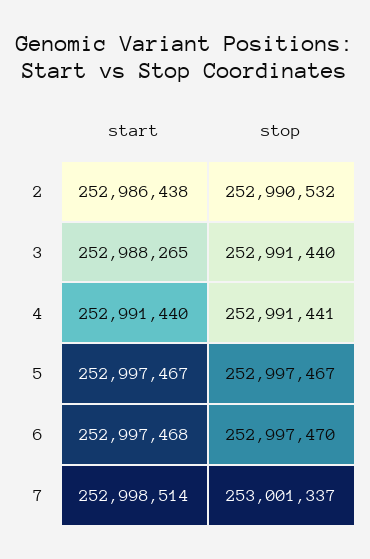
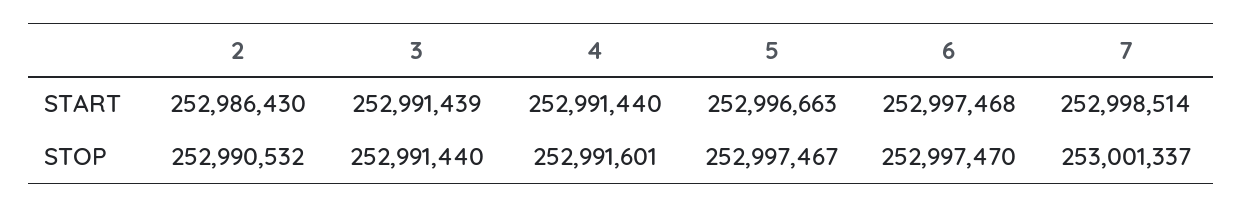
  {
    "start": {
-     "2": 252986438,
+     "2": 252986430,
-     "3": 252988265,
+     "3": 252991439,
      "4": 252991440,
-     "5": 252997467,
+     "5": 252996663,
      "6": 252997468,
      "7": 252998514
    },
    "stop": {
      "2": 252990532,
      "3": 252991440,
-     "4": 252991441,
+     "4": 252991601,
      "5": 252997467,
      "6": 252997470,
      "7": 253001337
    }
  }

